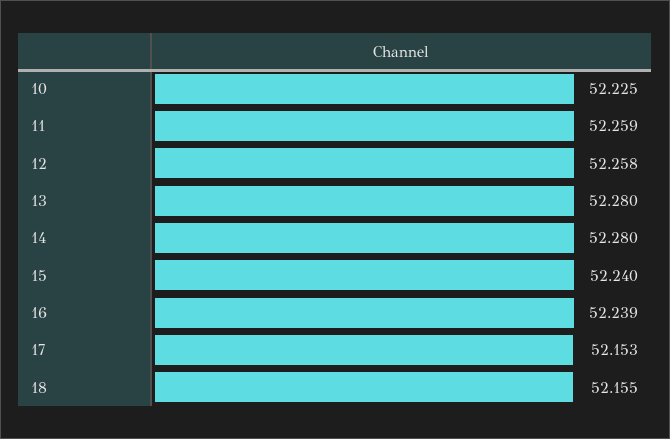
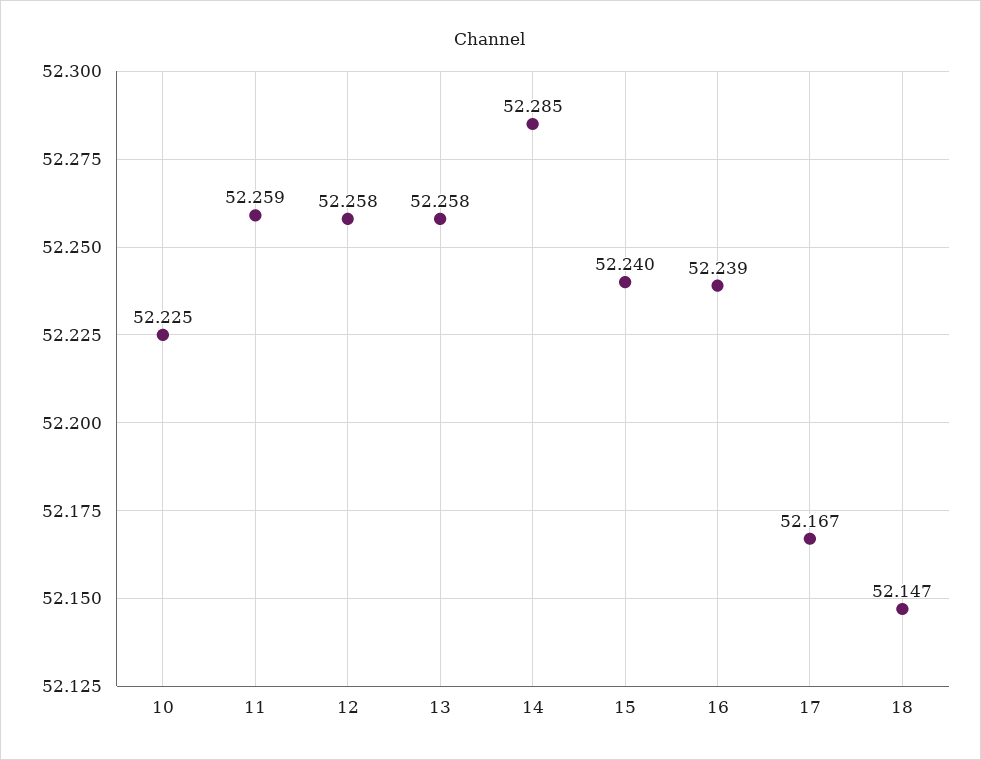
  {
    "10": 52.225,
    "11": 52.259,
    "12": 52.258,
-   "13": 52.28,
+   "13": 52.258,
-   "14": 52.28,
+   "14": 52.285,
    "15": 52.24,
    "16": 52.239,
-   "17": 52.153,
+   "17": 52.167,
-   "18": 52.155
+   "18": 52.147
  }

